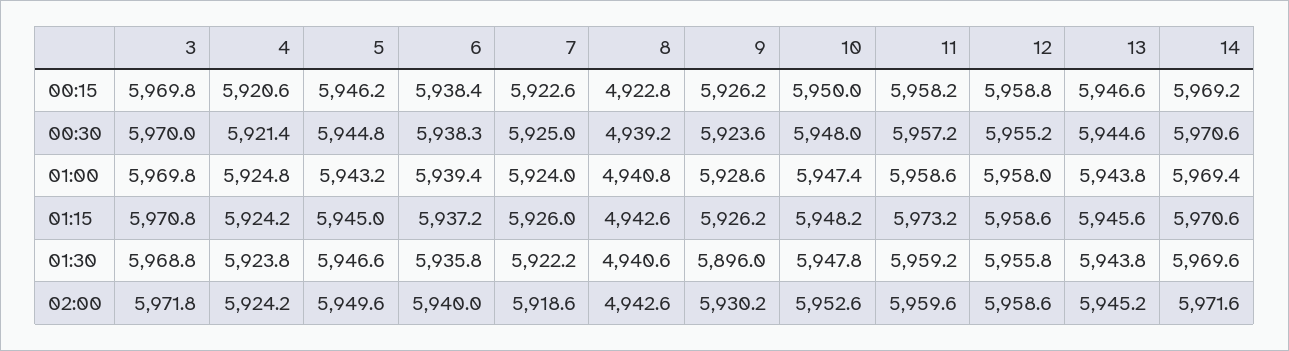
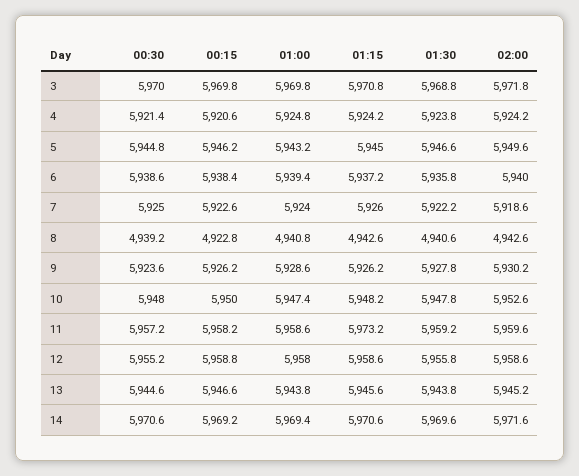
  {
    "3": {
      "00:15": 5969.8,
      "00:30": 5970,
      "01:00": 5969.8,
      "01:15": 5970.8,
      "01:30": 5968.8,
      "02:00": 5971.8
    },
    "4": {
      "00:15": 5920.6,
      "00:30": 5921.4,
      "01:00": 5924.8,
      "01:15": 5924.2,
      "01:30": 5923.8,
      "02:00": 5924.2
    },
    "5": {
      "00:15": 5946.2,
      "00:30": 5944.8,
      "01:00": 5943.2,
      "01:15": 5945,
      "01:30": 5946.6,
      "02:00": 5949.6
    },
    "6": {
      "00:15": 5938.4,
-     "00:30": 5938.3,
+     "00:30": 5938.6,
      "01:00": 5939.4,
      "01:15": 5937.2,
      "01:30": 5935.8,
      "02:00": 5940
    },
    "7": {
      "00:15": 5922.6,
      "00:30": 5925,
      "01:00": 5924,
      "01:15": 5926,
      "01:30": 5922.2,
      "02:00": 5918.6
    },
    "8": {
      "00:15": 4922.8,
      "00:30": 4939.2,
      "01:00": 4940.8,
      "01:15": 4942.6,
      "01:30": 4940.6,
      "02:00": 4942.6
    },
    "9": {
      "00:15": 5926.2,
      "00:30": 5923.6,
      "01:00": 5928.6,
      "01:15": 5926.2,
-     "01:30": 5896,
+     "01:30": 5927.8,
      "02:00": 5930.2
    },
    "10": {
      "00:15": 5950,
      "00:30": 5948,
      "01:00": 5947.4,
      "01:15": 5948.2,
      "01:30": 5947.8,
      "02:00": 5952.6
    },
    "11": {
      "00:15": 5958.2,
      "00:30": 5957.2,
      "01:00": 5958.6,
      "01:15": 5973.2,
      "01:30": 5959.2,
      "02:00": 5959.6
    },
    "12": {
      "00:15": 5958.8,
      "00:30": 5955.2,
      "01:00": 5958,
      "01:15": 5958.6,
      "01:30": 5955.8,
      "02:00": 5958.6
    },
    "13": {
      "00:15": 5946.6,
      "00:30": 5944.6,
      "01:00": 5943.8,
      "01:15": 5945.6,
      "01:30": 5943.8,
      "02:00": 5945.2
    },
    "14": {
      "00:15": 5969.2,
      "00:30": 5970.6,
      "01:00": 5969.4,
      "01:15": 5970.6,
      "01:30": 5969.6,
      "02:00": 5971.6
    }
  }

